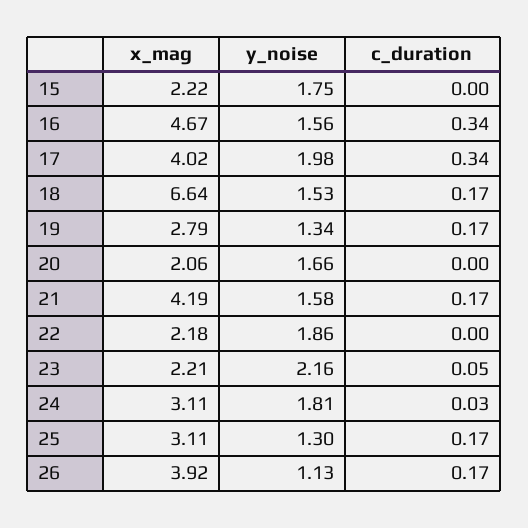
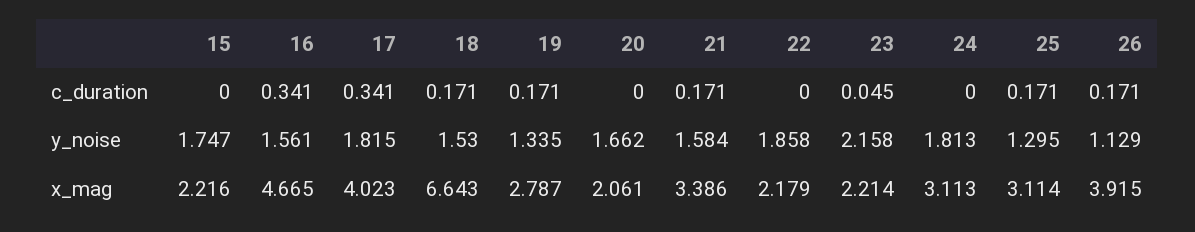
  {
    "x_mag": {
      "15": 2.216,
      "16": 4.665,
      "17": 4.023,
      "18": 6.643,
      "19": 2.787,
      "20": 2.061,
-     "21": 4.19,
+     "21": 3.386,
      "22": 2.179,
      "23": 2.214,
      "24": 3.113,
      "25": 3.114,
      "26": 3.915
    },
    "y_noise": {
      "15": 1.747,
      "16": 1.561,
-     "17": 1.98,
+     "17": 1.815,
      "18": 1.53,
      "19": 1.335,
      "20": 1.662,
      "21": 1.584,
      "22": 1.858,
      "23": 2.158,
      "24": 1.813,
      "25": 1.295,
      "26": 1.129
    },
    "c_duration": {
      "15": 0,
      "16": 0.341,
      "17": 0.341,
      "18": 0.171,
      "19": 0.171,
      "20": 0,
      "21": 0.171,
      "22": 0,
      "23": 0.045,
-     "24": 0.03,
+     "24": 0,
      "25": 0.171,
      "26": 0.171
    }
  }

